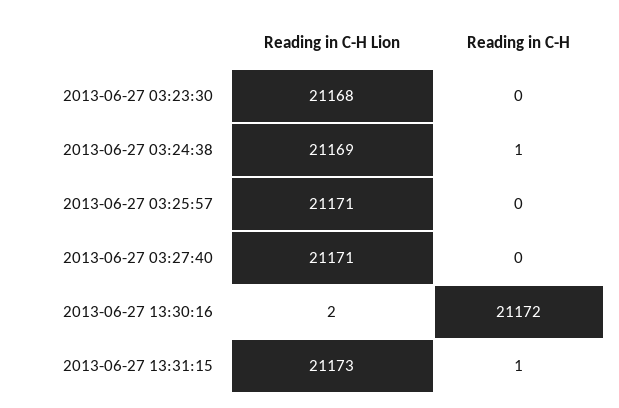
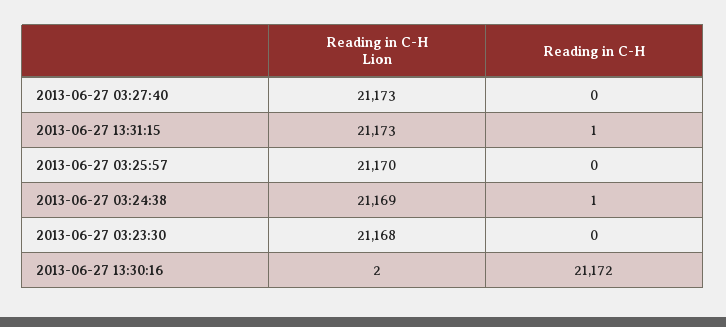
  {
    "Reading in C-H Lion": {
      "2013-06-27 03:23:30": 21168,
      "2013-06-27 03:24:38": 21169,
-     "2013-06-27 03:25:57": 21171,
+     "2013-06-27 03:25:57": 21170,
-     "2013-06-27 03:27:40": 21171,
+     "2013-06-27 03:27:40": 21173,
      "2013-06-27 13:30:16": 2,
      "2013-06-27 13:31:15": 21173
    },
    "Reading in C-H": {
      "2013-06-27 03:23:30": 0,
      "2013-06-27 03:24:38": 1,
      "2013-06-27 03:25:57": 0,
      "2013-06-27 03:27:40": 0,
      "2013-06-27 13:30:16": 21172,
      "2013-06-27 13:31:15": 1
    }
  }

